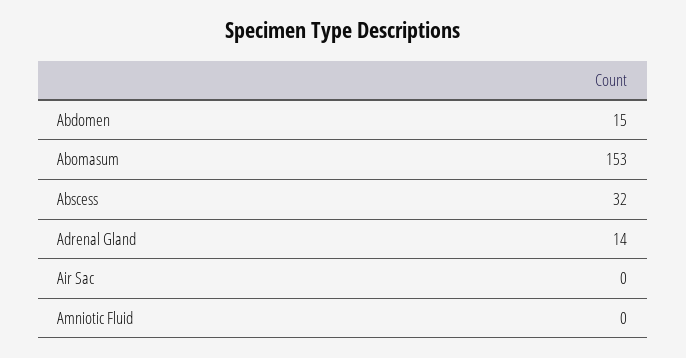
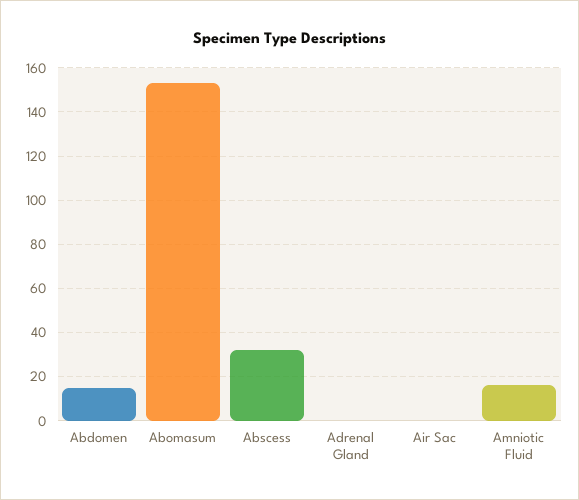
  {
    "Abdomen": 15,
    "Abomasum": 153,
    "Abscess": 32,
-   "Adrenal Gland": 14,
+   "Adrenal Gland": 0,
    "Air Sac": 0,
-   "Amniotic Fluid": 0
+   "Amniotic Fluid": 15
  }

